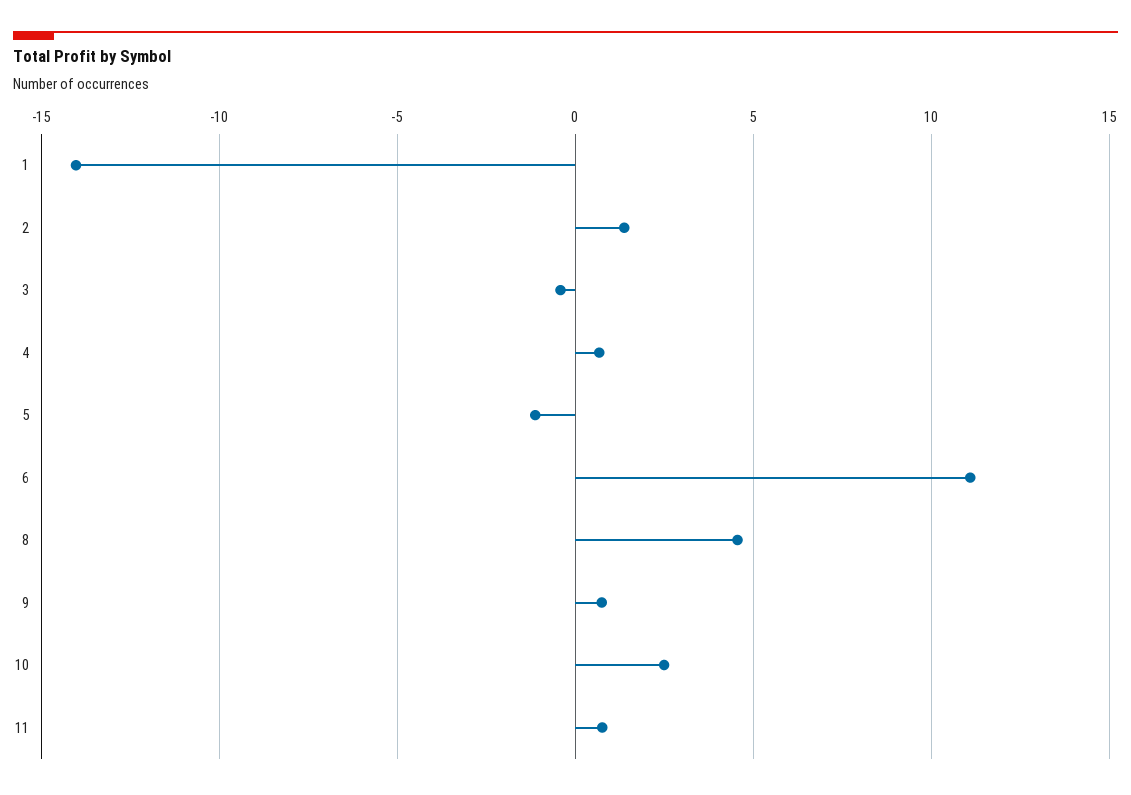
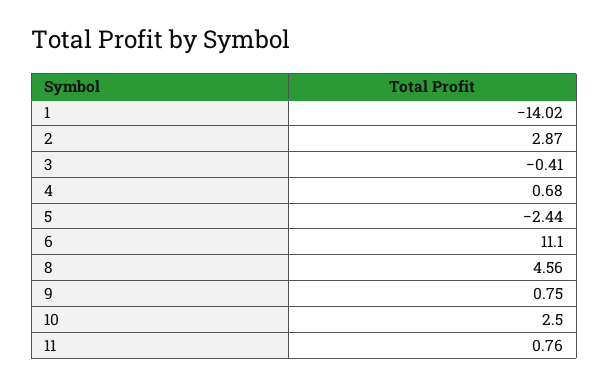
  {
    "1": -14.02,
-   "2": 1.5,
+   "2": 2.87,
    "3": -0.41,
    "4": 0.68,
-   "5": -1,
+   "5": -2.44,
    "6": 11.1,
    "8": 4.56,
    "9": 0.75,
    "10": 2.5,
    "11": 0.76
  }

